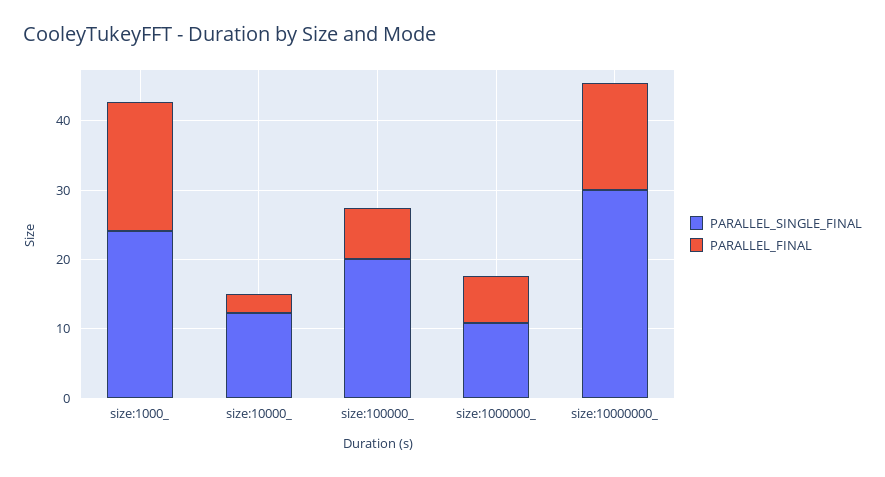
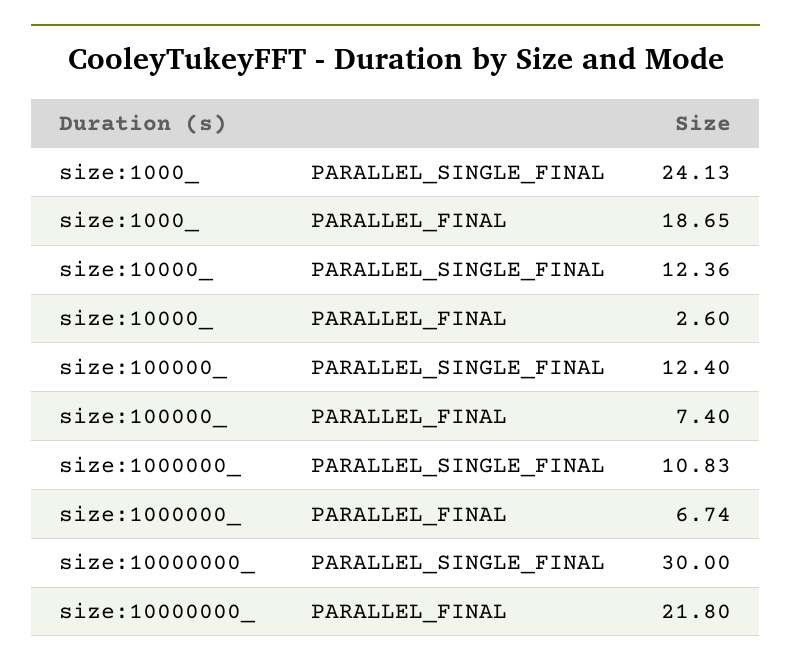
  {
    "PARALLEL_SINGLE_FINAL": {
      "size:1000_": 24.13,
      "size:10000_": 12.36,
-     "size:100000_": 20,
+     "size:100000_": 12.4,
      "size:1000000_": 10.83,
      "size:10000000_": 30
    },
    "PARALLEL_FINAL": {
      "size:1000_": 18.65,
      "size:10000_": 2.6,
      "size:100000_": 7.4,
      "size:1000000_": 6.74,
-     "size:10000000_": 16
+     "size:10000000_": 21.8
    }
  }

